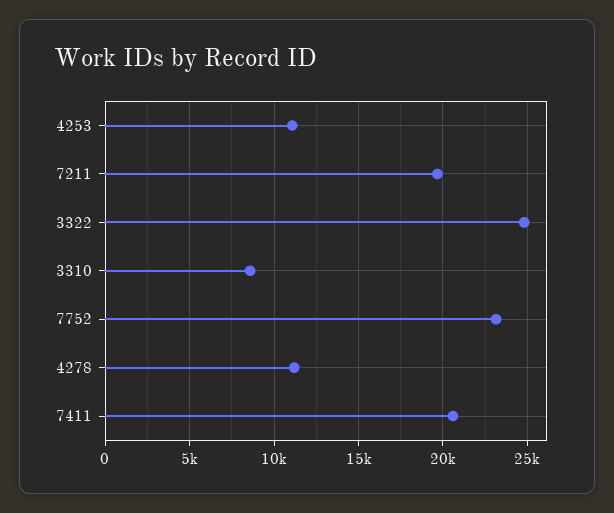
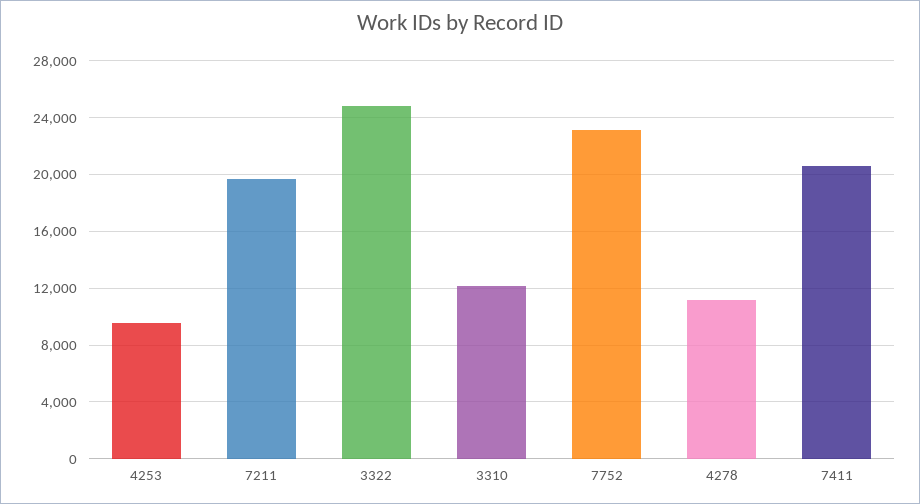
  {
-   "4253": 11000,
+   "4253": 9500,
    "7211": 19500,
    "3322": 25000,
-   "3310": 8500,
+   "3310": 12000,
    "7752": 23000,
    "4278": 11000,
    "7411": 20500
  }

